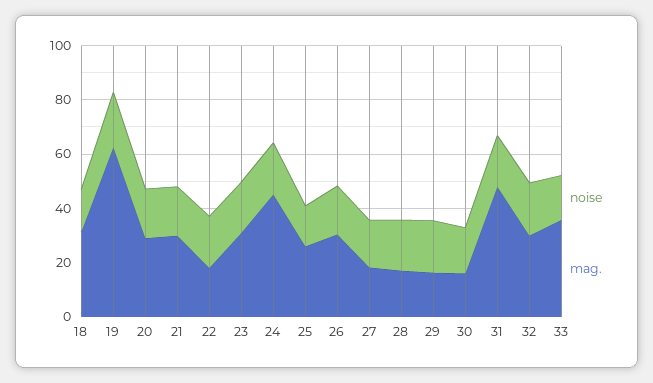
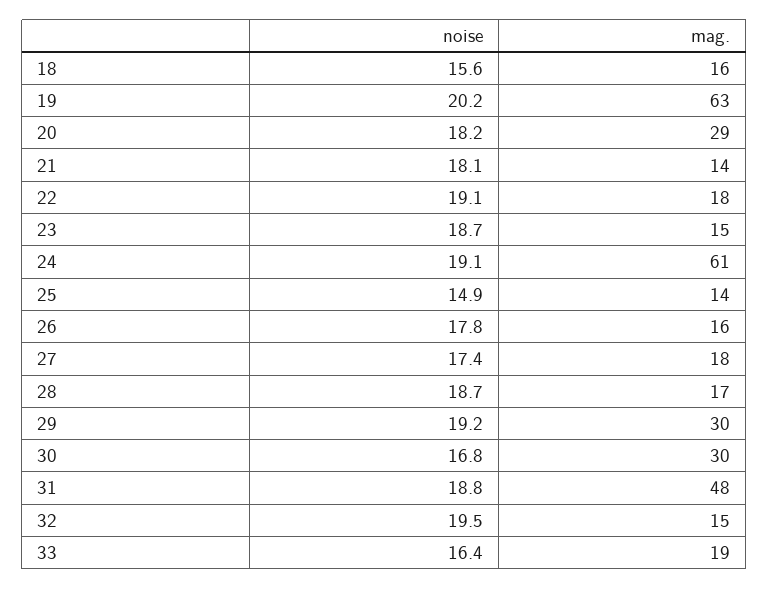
  {
    "noise": {
      "18": 15.6,
      "19": 20.2,
      "20": 18.2,
      "21": 18.1,
      "22": 19.1,
      "23": 18.7,
      "24": 19.1,
      "25": 14.9,
      "26": 17.8,
      "27": 17.4,
      "28": 18.7,
      "29": 19.2,
      "30": 16.8,
      "31": 18.8,
      "32": 19.5,
      "33": 16.4
    },
    "mag.": {
-     "18": 30,
+     "18": 16,
      "19": 63,
      "20": 29,
-     "21": 30,
+     "21": 14,
      "22": 18,
-     "23": 30,
+     "23": 15,
-     "24": 45,
+     "24": 61,
-     "25": 25,
+     "25": 14,
-     "26": 30,
+     "26": 16,
      "27": 18,
      "28": 17,
-     "29": 15,
+     "29": 30,
-     "30": 15,
+     "30": 30,
      "31": 48,
-     "32": 30,
+     "32": 15,
-     "33": 35
+     "33": 19
    }
  }

